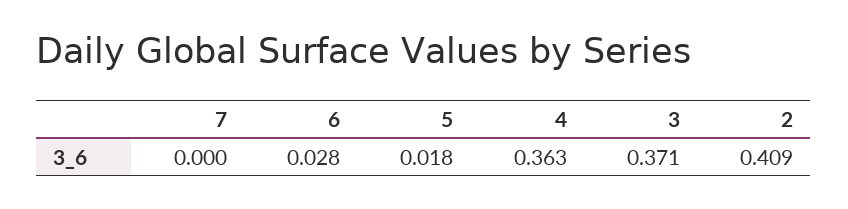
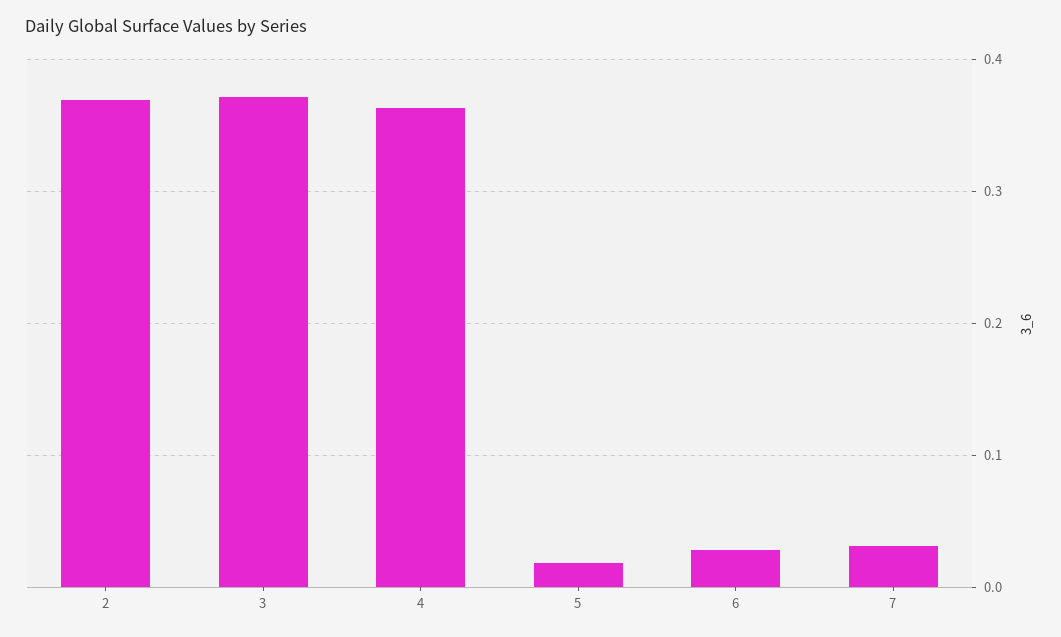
  {
-   "7": 0,
+   "7": 0.03,
    "6": 0.028,
    "5": 0.018,
    "4": 0.363,
    "3": 0.371,
-   "2": 0.409
+   "2": 0.37
  }

